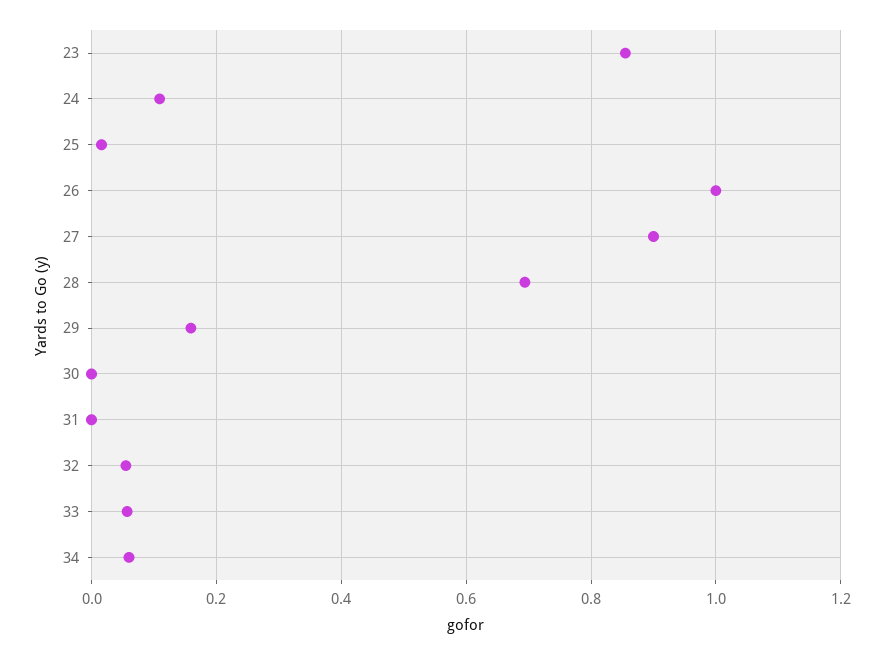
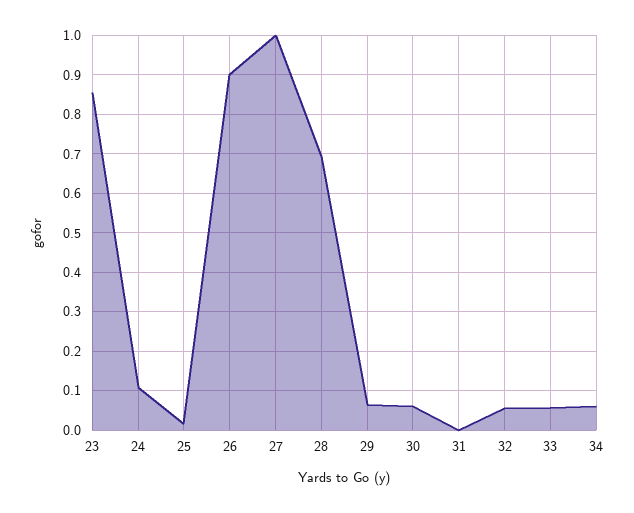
  {
    "23": 0.86,
    "24": 0.1,
    "25": 0.02,
-   "26": 1,
+   "26": 0.9,
-   "27": 0.9,
+   "27": 1,
    "28": 0.7,
-   "29": 0.16,
+   "29": 0.06,
-   "30": 0,
+   "30": 0.06,
    "31": 0,
    "32": 0.06,
    "33": 0.06,
    "34": 0.06
  }

